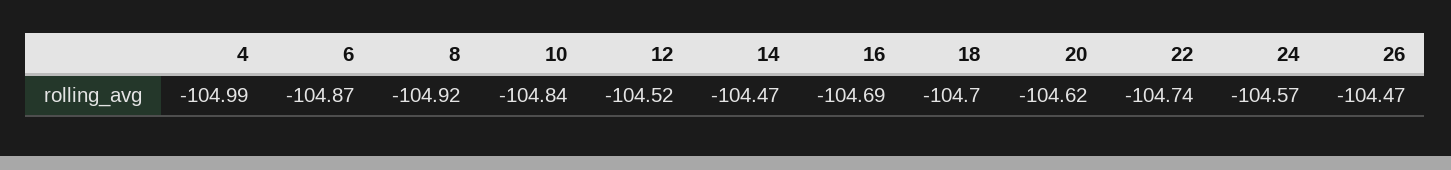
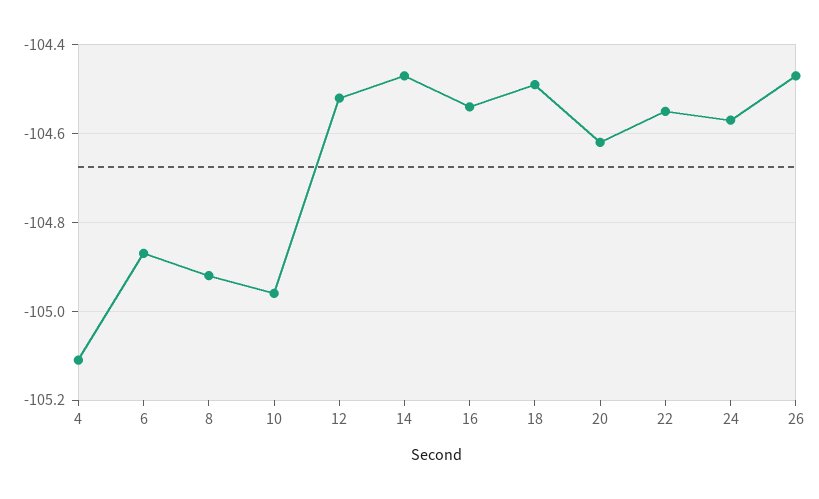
  {
-   "4": -104.99,
+   "4": -105.1,
    "6": -104.87,
    "8": -104.92,
-   "10": -104.84,
+   "10": -104.95,
    "12": -104.52,
    "14": -104.47,
-   "16": -104.69,
+   "16": -104.55,
-   "18": -104.7,
+   "18": -104.5,
    "20": -104.62,
-   "22": -104.74,
+   "22": -104.55,
    "24": -104.57,
    "26": -104.47
  }

